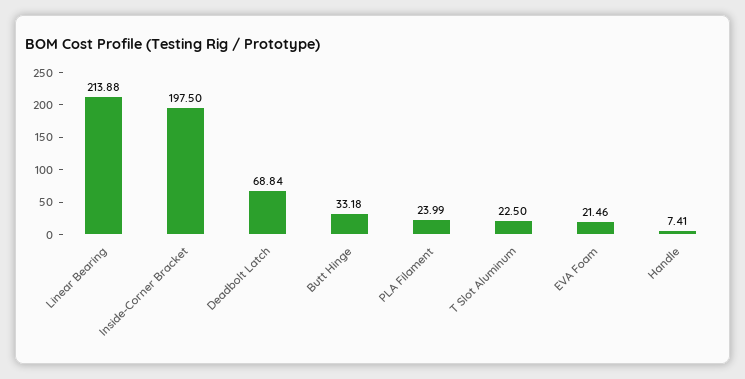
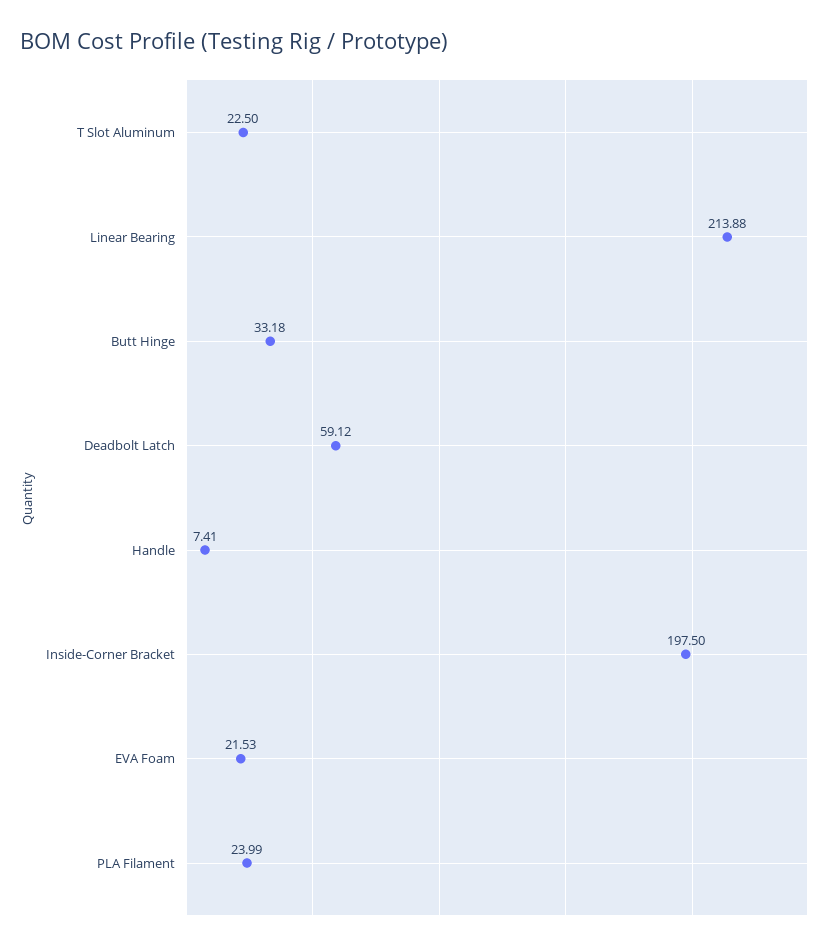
  {
    "Linear Bearing": 213.88,
    "Inside-Corner Bracket": 197.5,
-   "Deadbolt Latch": 68.84,
+   "Deadbolt Latch": 59.12,
    "Butt Hinge": 33.18,
    "PLA Filament": 23.99,
    "T Slot Aluminum": 22.5,
-   "EVA Foam": 21.46,
+   "EVA Foam": 21.53,
    "Handle": 7.41
  }

